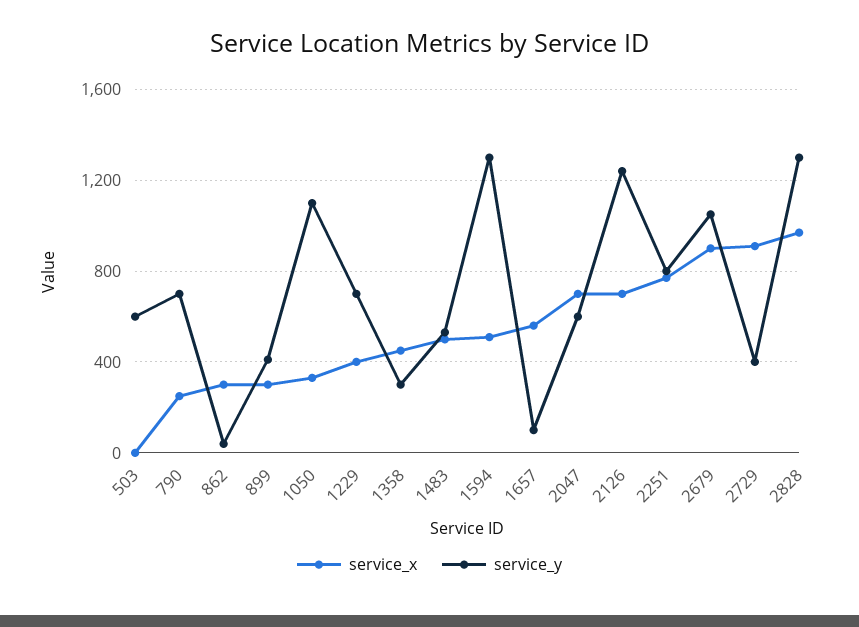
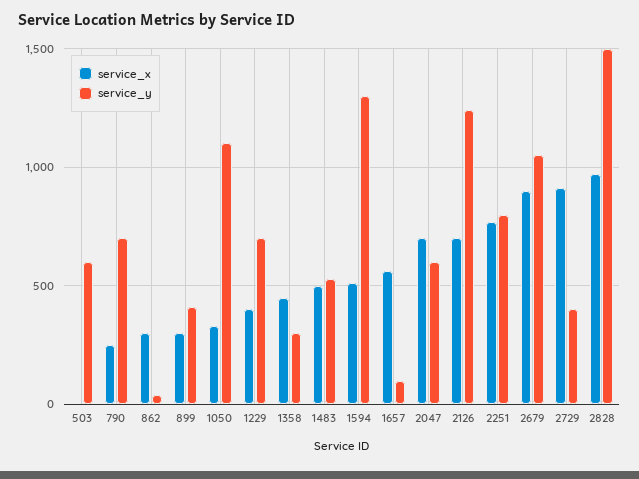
  {
    "service_x": {
      "503": 0,
      "790": 250,
      "862": 300,
      "899": 300,
      "1050": 350,
      "1229": 400,
      "1358": 450,
      "1483": 500,
      "1594": 500,
      "1657": 550,
      "2047": 700,
      "2126": 700,
      "2251": 750,
      "2679": 900,
      "2729": 900,
      "2828": 950
    },
    "service_y": {
      "503": 600,
      "790": 700,
      "862": 50,
      "899": 400,
      "1050": 1100,
      "1229": 700,
      "1358": 300,
      "1483": 550,
      "1594": 1300,
      "1657": 100,
      "2047": 600,
      "2126": 1250,
      "2251": 800,
      "2679": 1050,
      "2729": 400,
-     "2828": 1300
+     "2828": 1500
    }
  }

